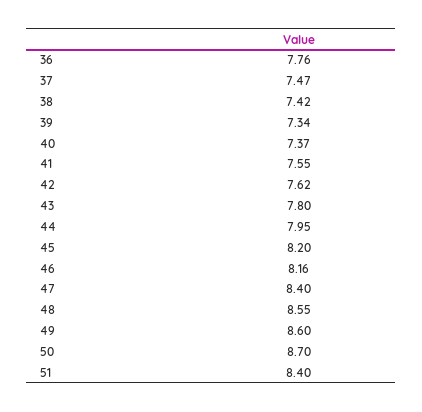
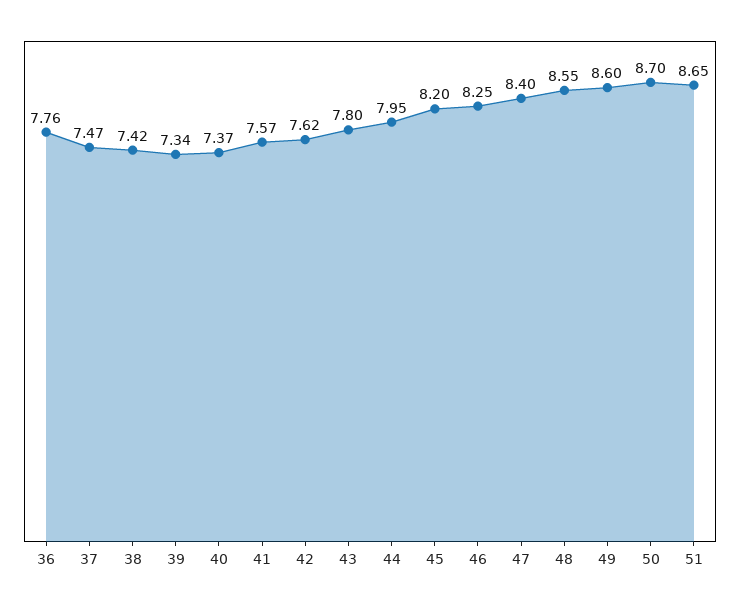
  {
    "36": 7.76,
    "37": 7.47,
    "38": 7.42,
    "39": 7.34,
    "40": 7.37,
-   "41": 7.55,
+   "41": 7.57,
    "42": 7.62,
    "43": 7.8,
    "44": 7.95,
    "45": 8.2,
-   "46": 8.16,
+   "46": 8.25,
    "47": 8.4,
    "48": 8.55,
    "49": 8.6,
    "50": 8.7,
-   "51": 8.4
+   "51": 8.65
  }

